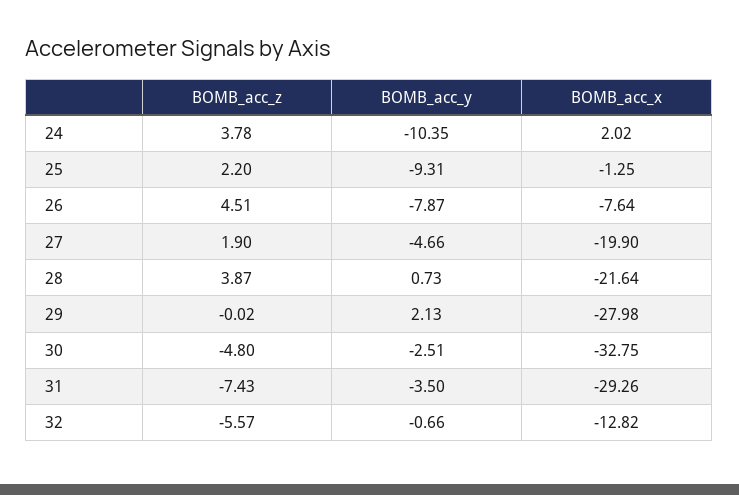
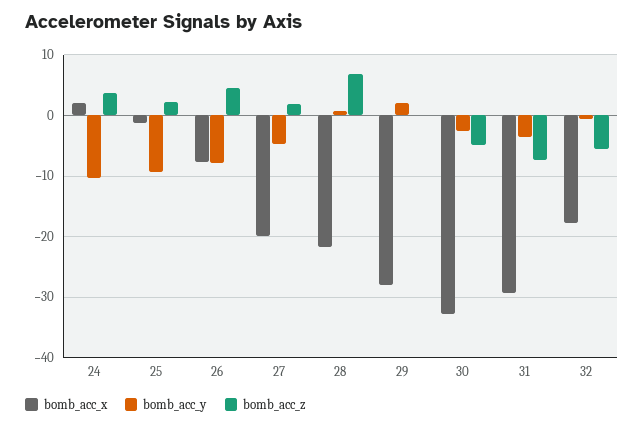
  {
    "BOMB_acc_z": {
      "24": 3.78,
      "25": 2.2,
      "26": 4.51,
      "27": 1.9,
-     "28": 3.87,
+     "28": 7,
      "29": -0.02,
      "30": -4.8,
      "31": -7.43,
      "32": -5.57
    },
    "BOMB_acc_y": {
      "24": -10.35,
      "25": -9.31,
      "26": -7.87,
      "27": -4.66,
      "28": 0.73,
      "29": 2.13,
      "30": -2.51,
      "31": -3.5,
      "32": -0.66
    },
    "BOMB_acc_x": {
      "24": 2.02,
      "25": -1.25,
      "26": -7.64,
      "27": -19.9,
      "28": -21.64,
      "29": -27.98,
      "30": -32.75,
      "31": -29.26,
-     "32": -12.82
+     "32": -18
    }
  }

